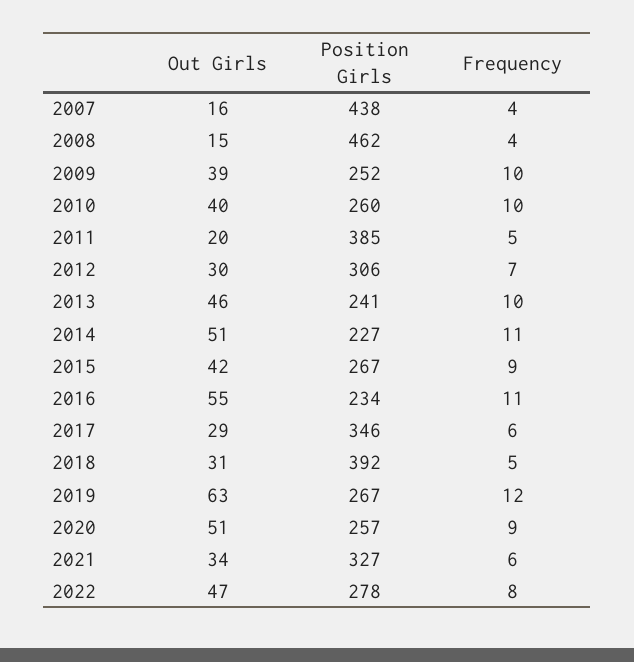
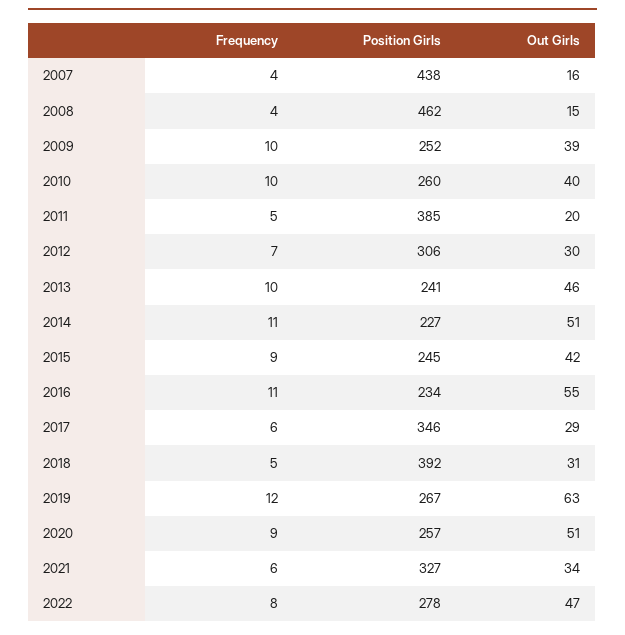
  {
    "Out Girls": {
      "2007": 16,
      "2008": 15,
      "2009": 39,
      "2010": 40,
      "2011": 20,
      "2012": 30,
      "2013": 46,
      "2014": 51,
      "2015": 42,
      "2016": 55,
      "2017": 29,
      "2018": 31,
      "2019": 63,
      "2020": 51,
      "2021": 34,
      "2022": 47
    },
    "Position Girls": {
      "2007": 438,
      "2008": 462,
      "2009": 252,
      "2010": 260,
      "2011": 385,
      "2012": 306,
      "2013": 241,
      "2014": 227,
-     "2015": 267,
+     "2015": 245,
      "2016": 234,
      "2017": 346,
      "2018": 392,
      "2019": 267,
      "2020": 257,
      "2021": 327,
      "2022": 278
    },
    "Frequency": {
      "2007": 4,
      "2008": 4,
      "2009": 10,
      "2010": 10,
      "2011": 5,
      "2012": 7,
      "2013": 10,
      "2014": 11,
      "2015": 9,
      "2016": 11,
      "2017": 6,
      "2018": 5,
      "2019": 12,
      "2020": 9,
      "2021": 6,
      "2022": 8
    }
  }

